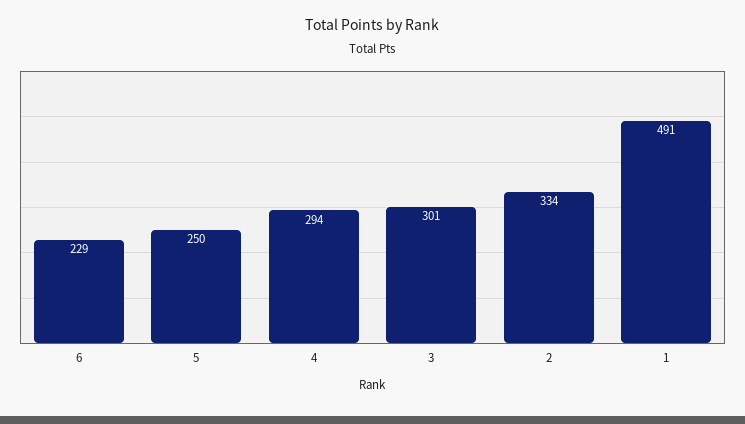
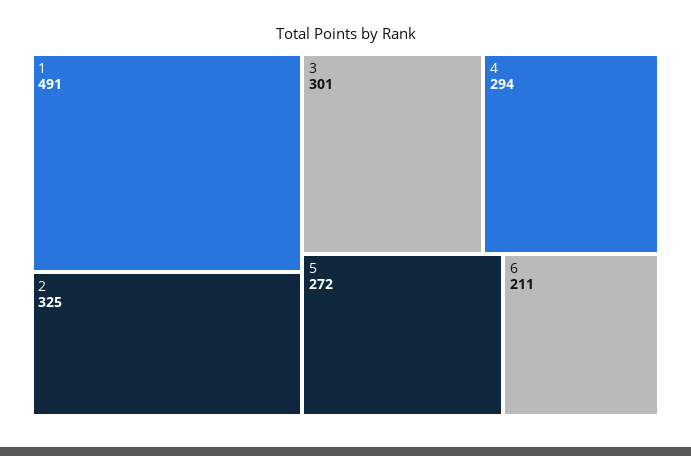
  {
-   "6": 229,
+   "6": 211,
-   "5": 250,
+   "5": 272,
    "4": 294,
    "3": 301,
-   "2": 334,
+   "2": 325,
    "1": 491
  }

